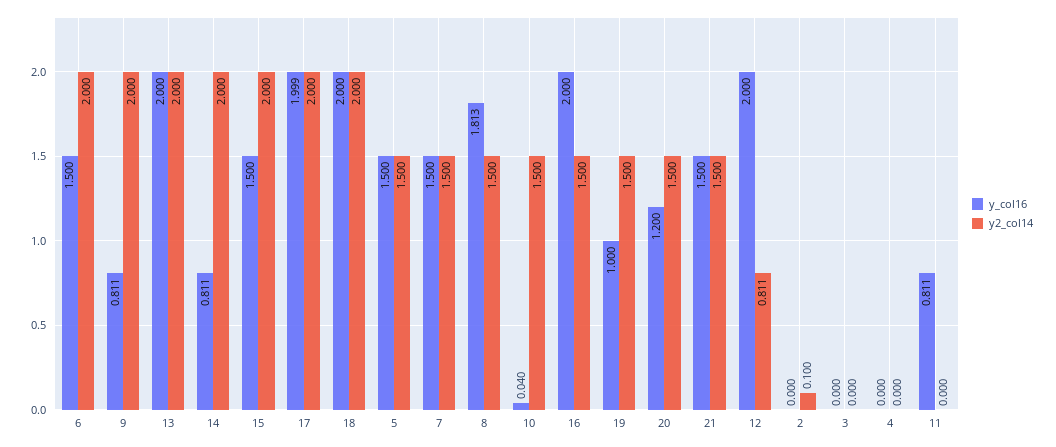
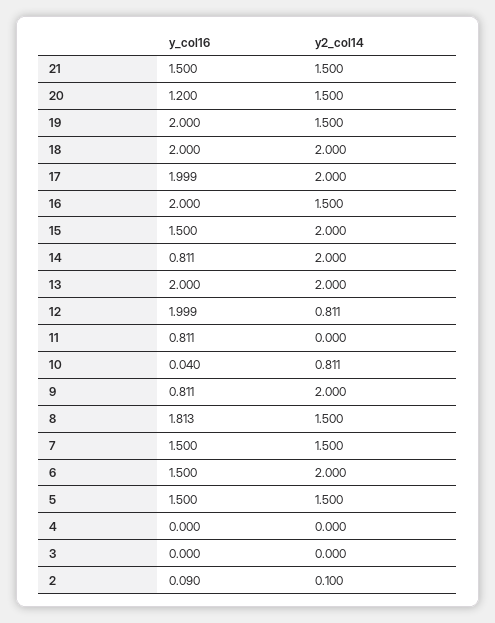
  {
    "y_col16": {
      "6": 1.5,
      "9": 0.811,
      "13": 2,
      "14": 0.811,
      "15": 1.5,
      "17": 1.999,
      "18": 2,
      "5": 1.5,
      "7": 1.5,
      "8": 1.813,
      "10": 0.04,
      "16": 2,
-     "19": 1,
+     "19": 2,
      "20": 1.2,
      "21": 1.5,
-     "12": 2,
+     "12": 1.999,
-     "2": 0,
+     "2": 0.09,
      "3": 0,
      "4": 0,
      "11": 0.811
    },
    "y2_col14": {
      "6": 2,
      "9": 2,
      "13": 2,
      "14": 2,
      "15": 2,
      "17": 2,
      "18": 2,
      "5": 1.5,
      "7": 1.5,
      "8": 1.5,
-     "10": 1.5,
+     "10": 0.811,
      "16": 1.5,
      "19": 1.5,
      "20": 1.5,
      "21": 1.5,
      "12": 0.811,
      "2": 0.1,
      "3": 0,
      "4": 0,
      "11": 0
    }
  }

